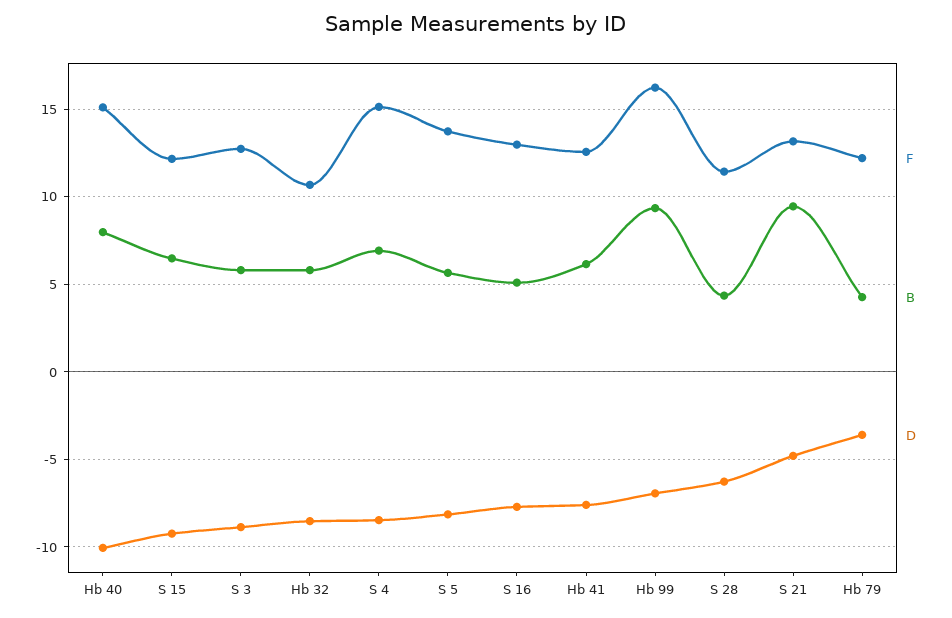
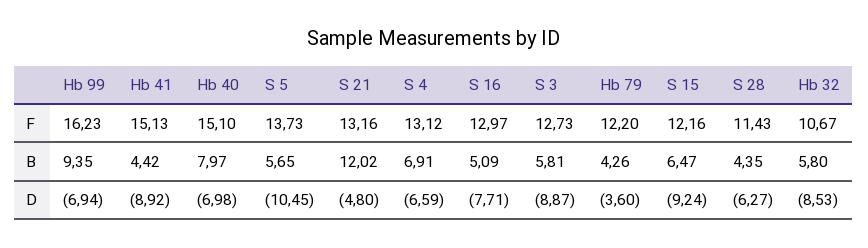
  {
    "F": {
      "Hb 40": 15.1,
      "S 15": 12.16,
      "S 3": 12.73,
      "Hb 32": 10.67,
-     "S 4": 15,
+     "S 4": 13.12,
      "S 5": 13.73,
      "S 16": 12.97,
-     "Hb 41": 12.5,
+     "Hb 41": 15.13,
      "Hb 99": 16.23,
      "S 28": 11.43,
      "S 21": 13.16,
      "Hb 79": 12.2
    },
    "B": {
      "Hb 40": 7.97,
      "S 15": 6.47,
      "S 3": 5.81,
      "Hb 32": 5.8,
      "S 4": 6.91,
      "S 5": 5.65,
      "S 16": 5.09,
-     "Hb 41": 6,
+     "Hb 41": 4.42,
      "Hb 99": 9.35,
      "S 28": 4.35,
-     "S 21": 9.5,
+     "S 21": 12.02,
      "Hb 79": 4.26
    },
    "D": {
-     "Hb 40": -10,
+     "Hb 40": -6.98,
      "S 15": -9.24,
      "S 3": -8.87,
      "Hb 32": -8.53,
-     "S 4": -8.5,
+     "S 4": -6.59,
-     "S 5": -8,
+     "S 5": -10.45,
      "S 16": -7.71,
-     "Hb 41": -7.5,
+     "Hb 41": -8.92,
      "Hb 99": -6.94,
      "S 28": -6.27,
      "S 21": -4.8,
      "Hb 79": -3.6
    }
  }

